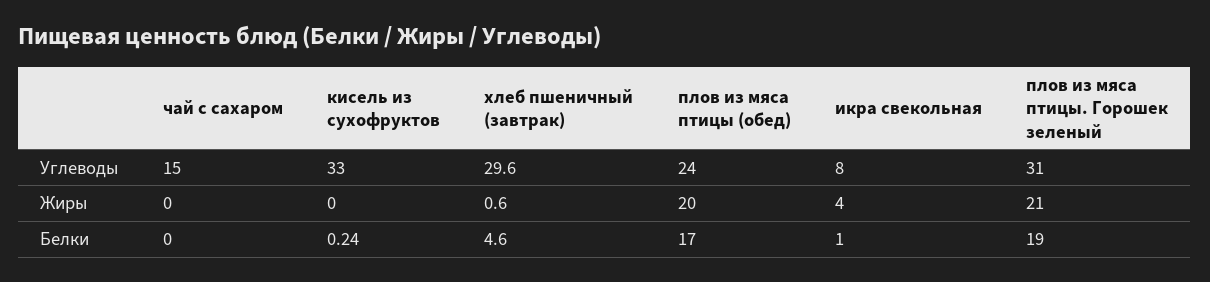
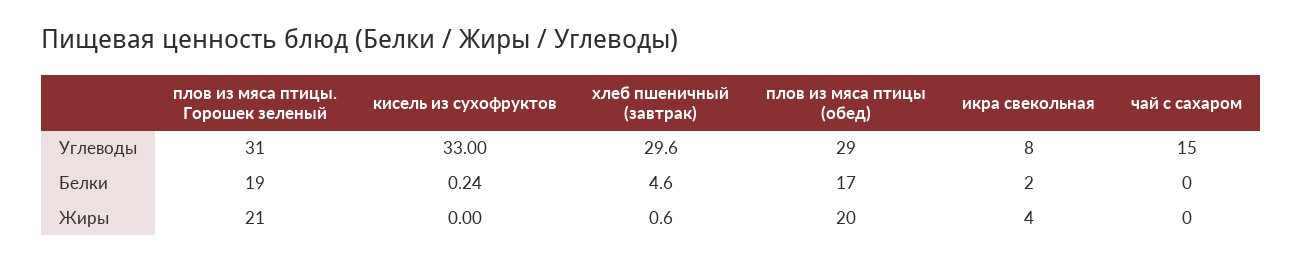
  {
    "чай с сахаром": {
      "Углеводы": 15,
      "Жиры": 0,
      "Белки": 0
    },
    "кисель из сухофруктов": {
      "Углеводы": 33,
      "Жиры": 0,
      "Белки": 0.24
    },
    "хлеб пшеничный (завтрак)": {
      "Углеводы": 29.6,
      "Жиры": 0.6,
      "Белки": 4.6
    },
    "плов из мяса птицы (обед)": {
-     "Углеводы": 24,
+     "Углеводы": 29,
      "Жиры": 20,
      "Белки": 17
    },
    "икра свекольная": {
      "Углеводы": 8,
      "Жиры": 4,
-     "Белки": 1
+     "Белки": 2
    },
    "плов из мяса птицы. Горошек зеленый": {
      "Углеводы": 31,
      "Жиры": 21,
      "Белки": 19
    }
  }

